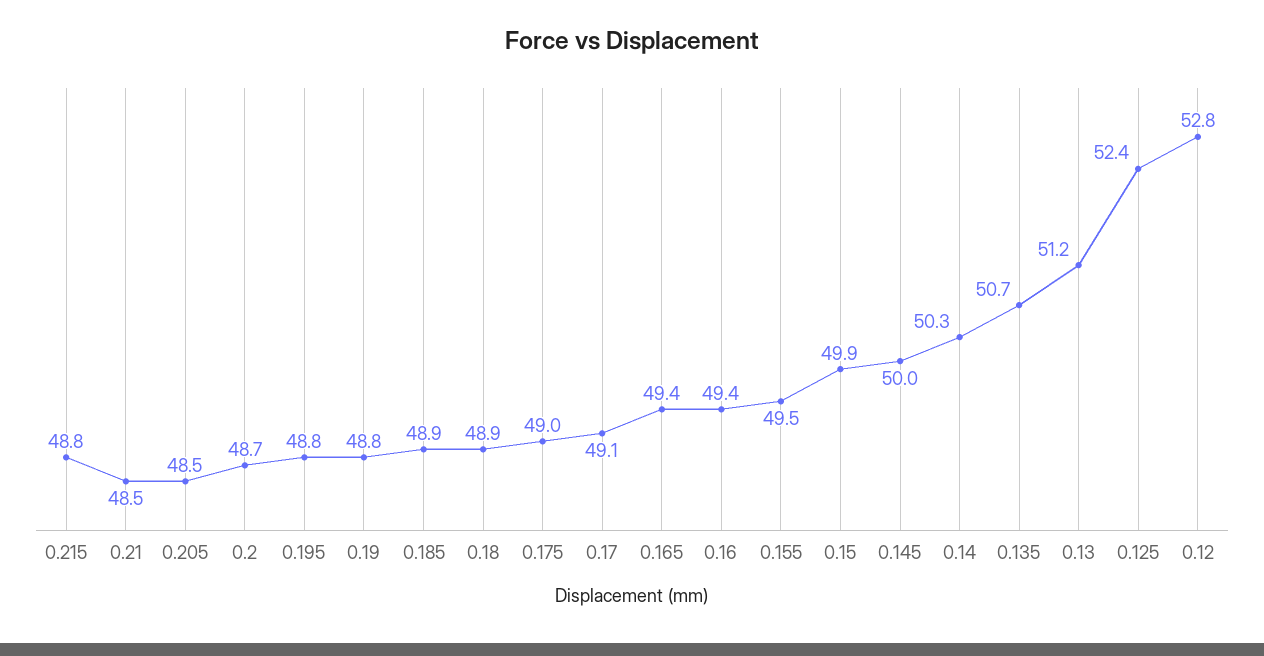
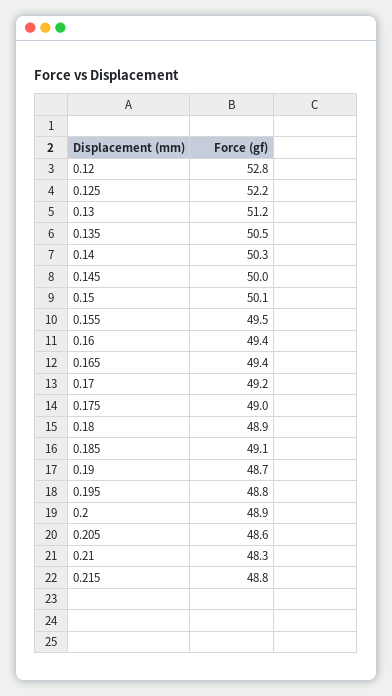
  {
    "0.215": 48.8,
-   "0.21": 48.5,
+   "0.21": 48.3,
-   "0.205": 48.5,
+   "0.205": 48.6,
-   "0.2": 48.7,
+   "0.2": 48.9,
    "0.195": 48.8,
-   "0.19": 48.8,
+   "0.19": 48.7,
-   "0.185": 48.9,
+   "0.185": 49.1,
    "0.18": 48.9,
    "0.175": 49,
-   "0.17": 49.1,
+   "0.17": 49.2,
    "0.165": 49.4,
    "0.16": 49.4,
    "0.155": 49.5,
-   "0.15": 49.9,
+   "0.15": 50.1,
    "0.145": 50,
    "0.14": 50.3,
-   "0.135": 50.7,
+   "0.135": 50.5,
    "0.13": 51.2,
-   "0.125": 52.4,
+   "0.125": 52.2,
    "0.12": 52.8
  }

